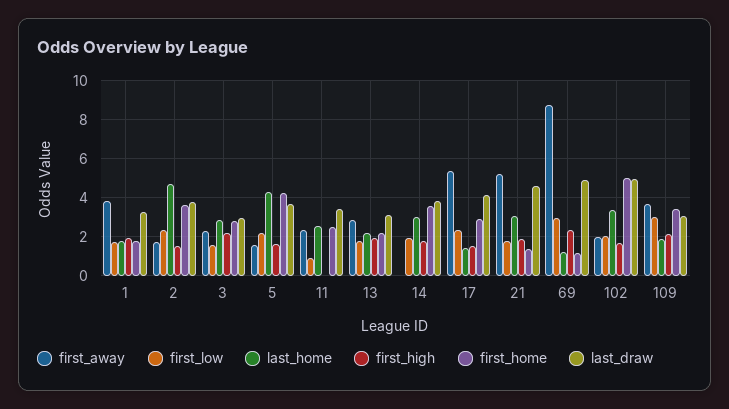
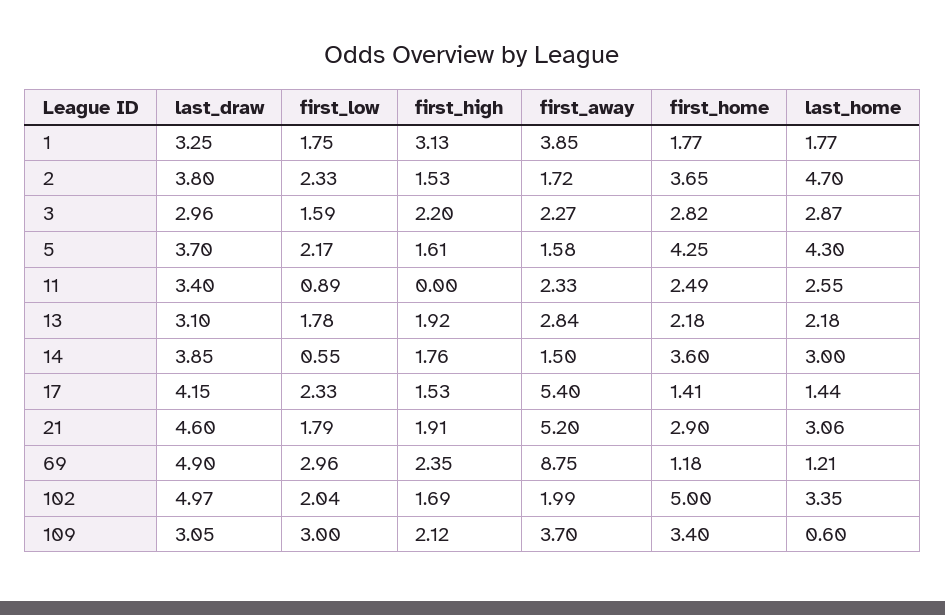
  {
    "first_away": {
      "1": 3.85,
      "2": 1.72,
      "3": 2.27,
      "5": 1.58,
      "11": 2.33,
      "13": 2.84,
-     "14": 0,
+     "14": 1.5,
      "17": 5.4,
      "21": 5.2,
      "69": 8.75,
      "102": 1.99,
      "109": 3.7
    },
    "first_low": {
      "1": 1.75,
      "2": 2.33,
      "3": 1.59,
      "5": 2.17,
      "11": 0.89,
      "13": 1.78,
-     "14": 2,
+     "14": 0.55,
      "17": 2.33,
      "21": 1.79,
      "69": 2.96,
      "102": 2.04,
      "109": 3
    },
    "last_home": {
      "1": 1.77,
      "2": 4.7,
      "3": 2.87,
      "5": 4.3,
      "11": 2.55,
      "13": 2.18,
      "14": 3,
      "17": 1.44,
      "21": 3.06,
      "69": 1.21,
      "102": 3.35,
-     "109": 2
+     "109": 0.6
    },
    "first_high": {
-     "1": 2,
+     "1": 3.13,
      "2": 1.53,
      "3": 2.2,
      "5": 1.61,
      "11": 0,
      "13": 1.92,
      "14": 1.76,
      "17": 1.53,
      "21": 1.91,
      "69": 2.35,
      "102": 1.69,
      "109": 2.12
    },
    "first_home": {
      "1": 1.77,
      "2": 3.65,
      "3": 2.82,
      "5": 4.25,
      "11": 2.49,
      "13": 2.18,
      "14": 3.6,
-     "17": 3,
+     "17": 1.41,
-     "21": 1.5,
+     "21": 2.9,
      "69": 1.18,
      "102": 5,
      "109": 3.4
    },
    "last_draw": {
      "1": 3.25,
      "2": 3.8,
      "3": 2.96,
      "5": 3.7,
      "11": 3.4,
      "13": 3.1,
      "14": 3.85,
      "17": 4.15,
      "21": 4.6,
      "69": 4.9,
      "102": 4.97,
      "109": 3.05
    }
  }

